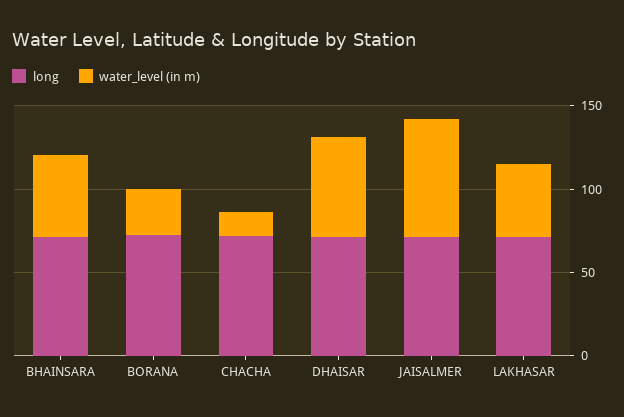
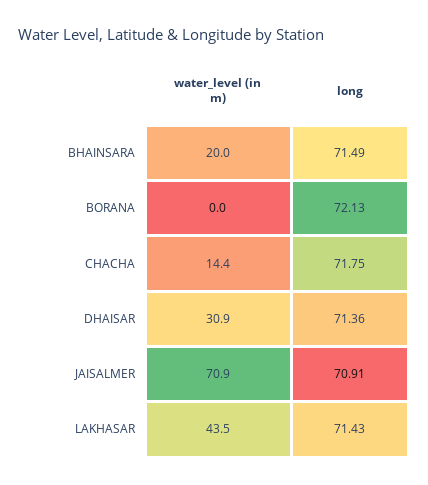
  {
    "long": {
      "BHAINSARA": 71.49,
      "BORANA": 72.13,
      "CHACHA": 71.75,
      "DHAISAR": 71.36,
      "JAISALMER": 70.91,
      "LAKHASAR": 71.43
    },
    "water_level (in m)": {
-     "BHAINSARA": 50,
+     "BHAINSARA": 20,
-     "BORANA": 30,
+     "BORANA": 0,
      "CHACHA": 14.4,
-     "DHAISAR": 60,
+     "DHAISAR": 30.9,
      "JAISALMER": 70.9,
      "LAKHASAR": 43.5
    }
  }

